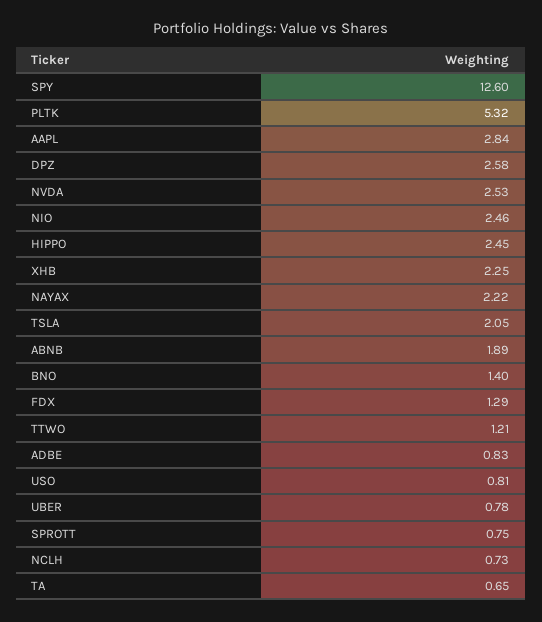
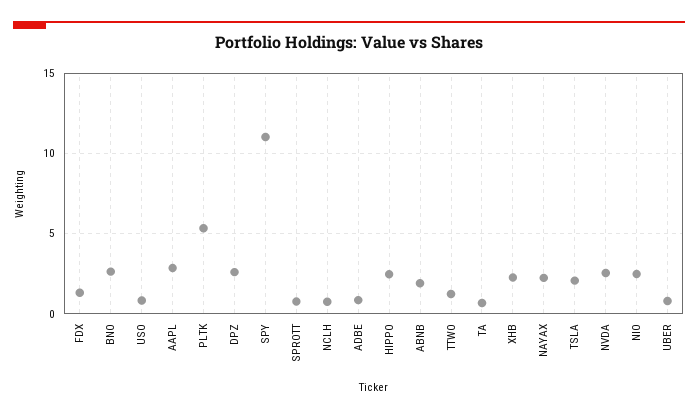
  {
-   "SPY": 12.6,
+   "SPY": 11,
    "PLTK": 5.32,
    "AAPL": 2.84,
    "DPZ": 2.58,
    "NVDA": 2.53,
    "NIO": 2.46,
    "HIPPO": 2.45,
    "XHB": 2.25,
    "NAYAX": 2.22,
    "TSLA": 2.05,
    "ABNB": 1.89,
-   "BNO": 1.4,
+   "BNO": 2.5,
    "FDX": 1.29,
    "TTWO": 1.21,
    "ADBE": 0.83,
    "USO": 0.81,
    "UBER": 0.78,
    "SPROTT": 0.75,
    "NCLH": 0.73,
    "TA": 0.65
  }

